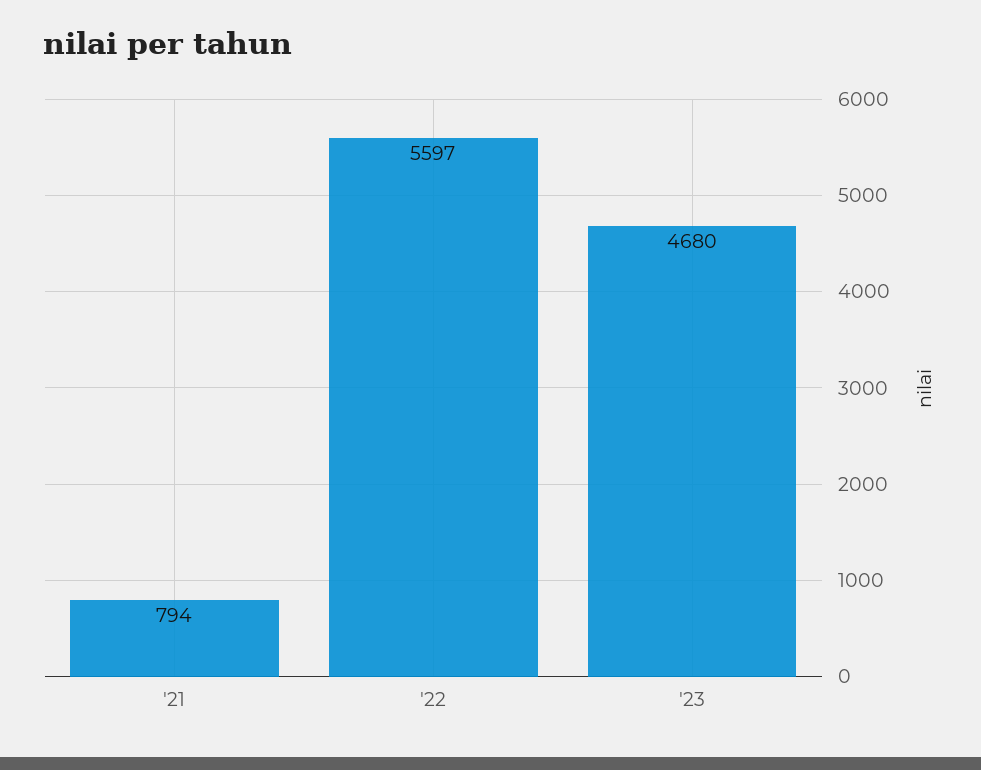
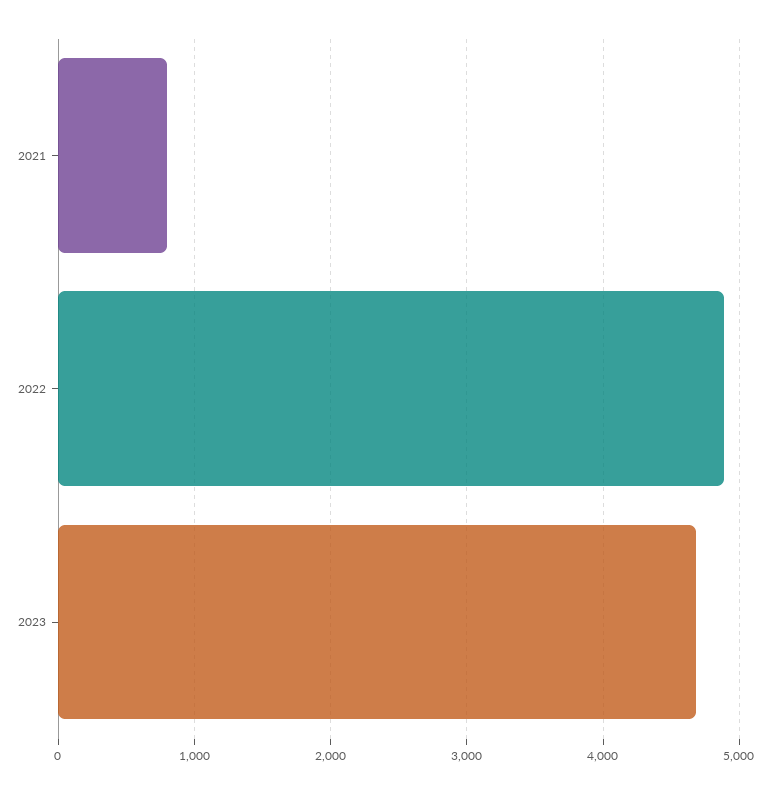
  {
    "'21": 794,
-   "'22": 5597,
+   "'22": 4900,
    "'23": 4680
  }

